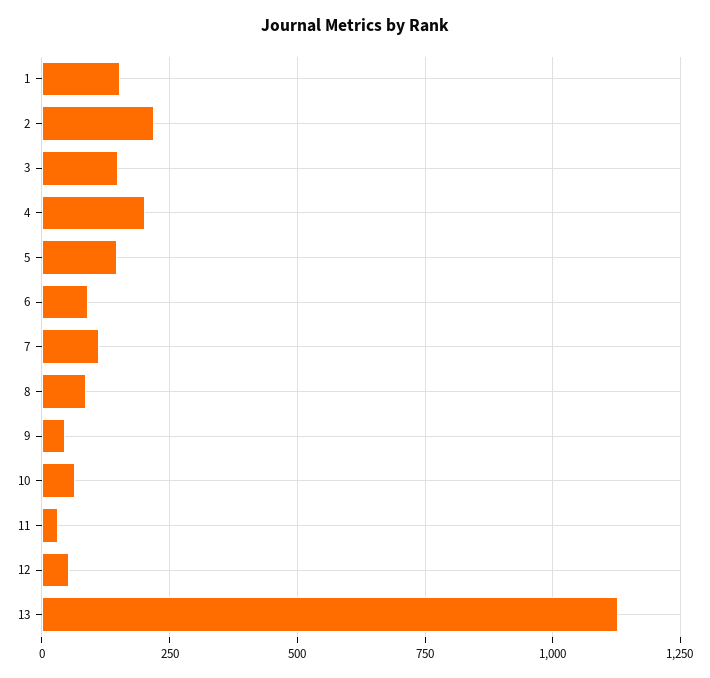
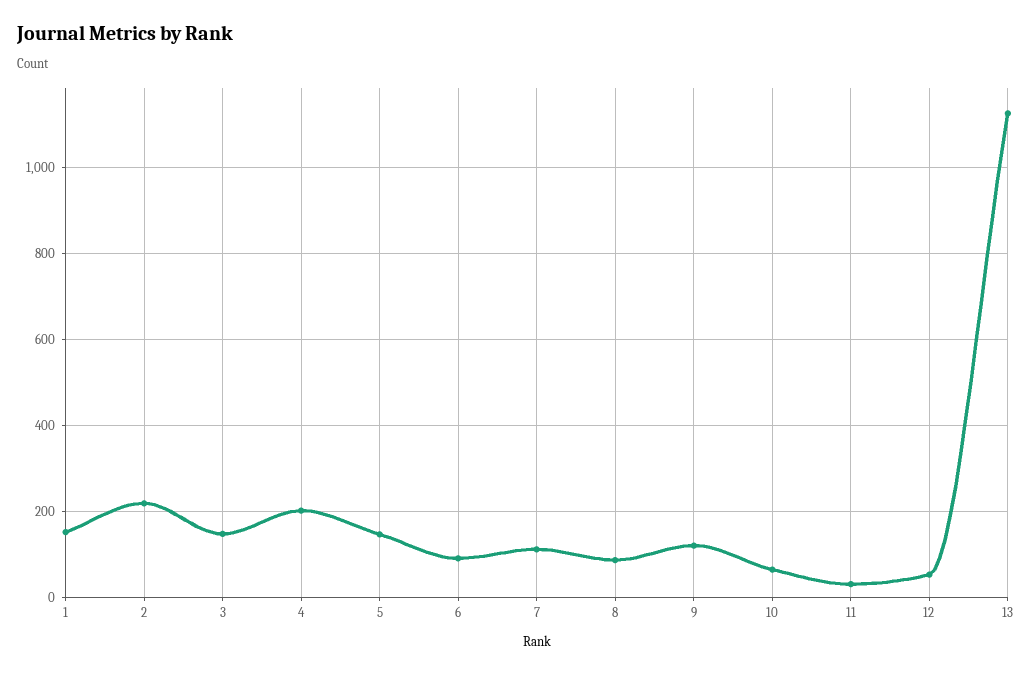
  {
    "1": 160,
    "2": 220,
    "3": 140,
    "4": 200,
    "5": 140,
    "6": 100,
    "7": 120,
    "8": 80,
-   "9": 50,
+   "9": 120,
    "10": 60,
    "11": 40,
    "12": 60,
    "13": 1120
  }

